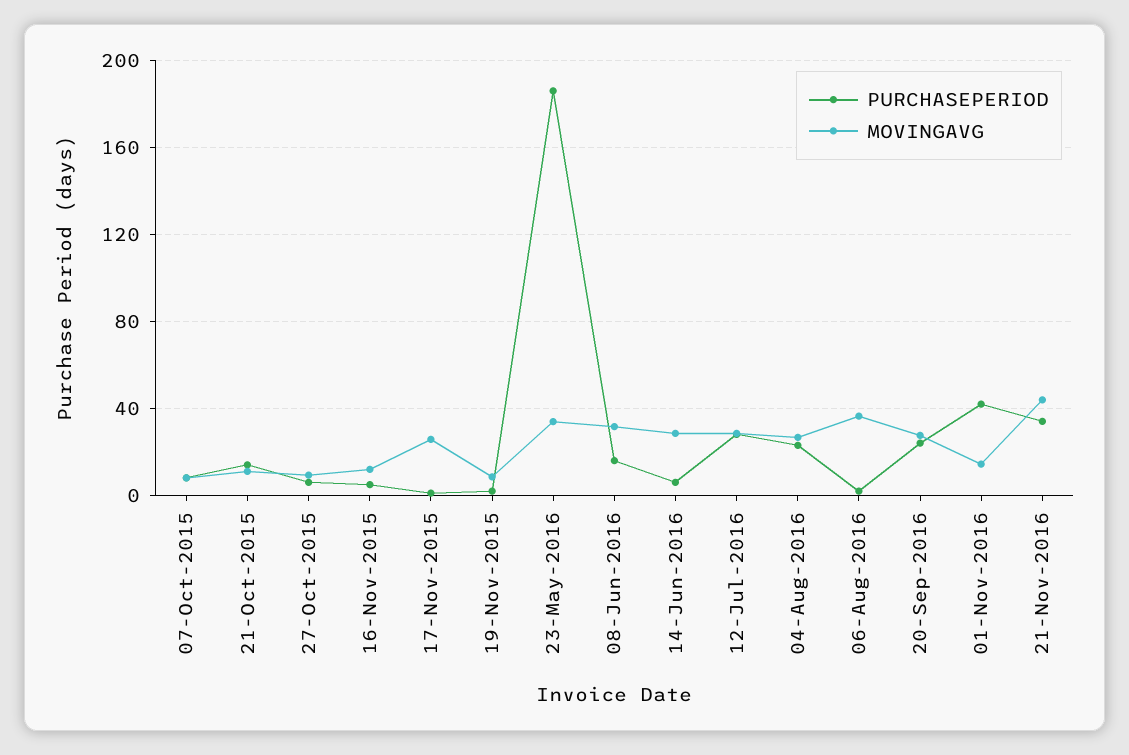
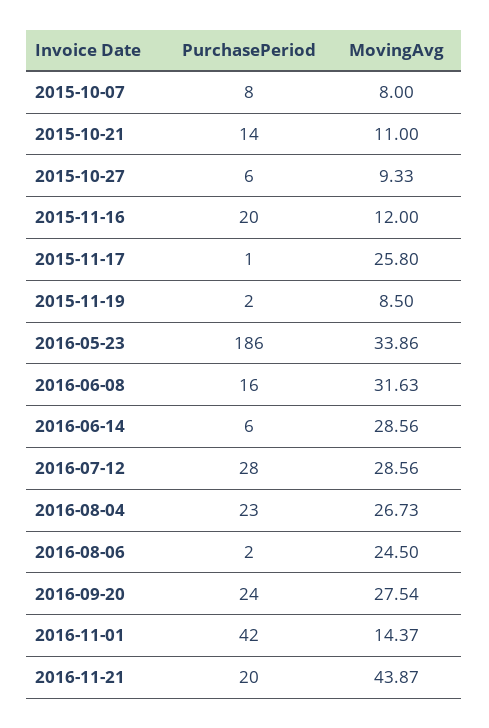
  {
    "PURCHASEPERIOD": {
      "07-Oct-2015": 8,
      "21-Oct-2015": 14,
      "27-Oct-2015": 6,
-     "16-Nov-2015": 5,
+     "16-Nov-2015": 20,
      "17-Nov-2015": 1,
      "19-Nov-2015": 2,
      "23-May-2016": 186,
      "08-Jun-2016": 16,
      "14-Jun-2016": 6,
      "12-Jul-2016": 28,
      "04-Aug-2016": 23,
      "06-Aug-2016": 2,
      "20-Sep-2016": 24,
      "01-Nov-2016": 42,
-     "21-Nov-2016": 35
+     "21-Nov-2016": 20
    },
    "MOVINGAVG": {
      "07-Oct-2015": 8,
      "21-Oct-2015": 11,
      "27-Oct-2015": 9.33,
      "16-Nov-2015": 12,
      "17-Nov-2015": 25.8,
      "19-Nov-2015": 8.5,
      "23-May-2016": 33.86,
      "08-Jun-2016": 31.63,
      "14-Jun-2016": 28.56,
      "12-Jul-2016": 28.56,
      "04-Aug-2016": 26.73,
-     "06-Aug-2016": 35,
+     "06-Aug-2016": 24.5,
      "20-Sep-2016": 27.54,
      "01-Nov-2016": 14.37,
      "21-Nov-2016": 43.87
    }
  }

